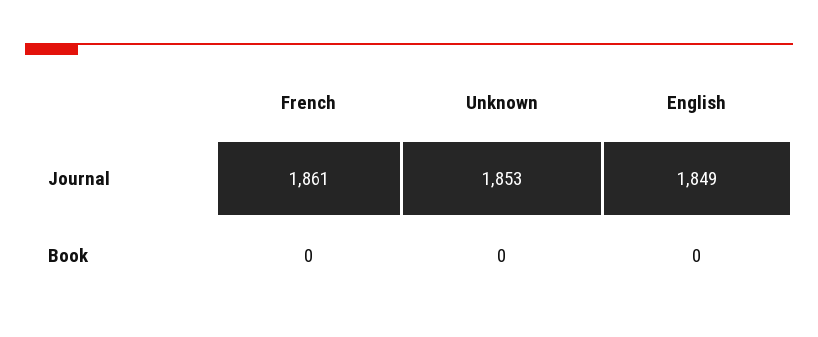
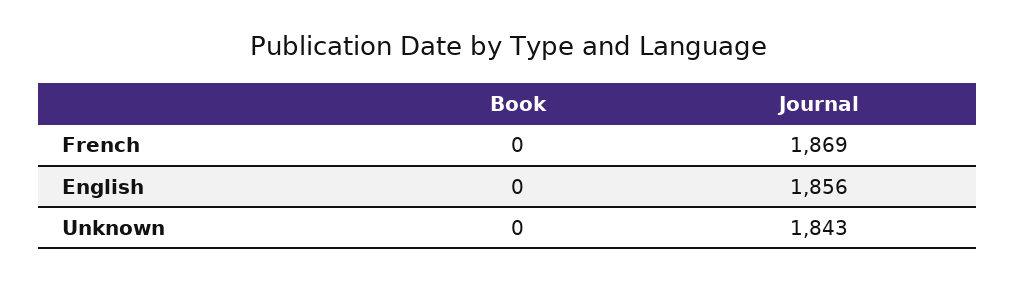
  {
    "French": {
-     "Journal": 1861,
+     "Journal": 1869,
      "Book": 0
    },
    "Unknown": {
-     "Journal": 1853,
+     "Journal": 1843,
      "Book": 0
    },
    "English": {
-     "Journal": 1849,
+     "Journal": 1856,
      "Book": 0
    }
  }

